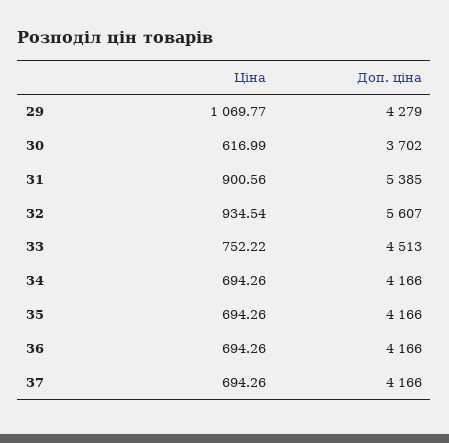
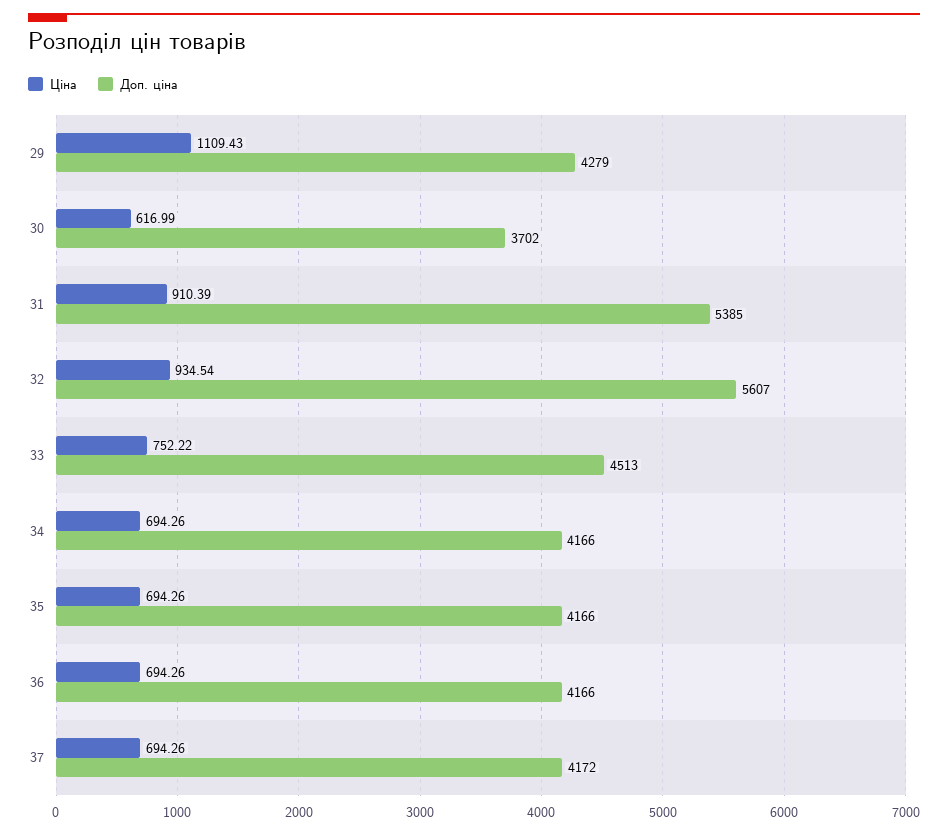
  {
    "Ціна": {
-     "29": 1069.77,
+     "29": 1109.43,
      "30": 616.99,
-     "31": 900.56,
+     "31": 910.39,
      "32": 934.54,
      "33": 752.22,
      "34": 694.26,
      "35": 694.26,
      "36": 694.26,
      "37": 694.26
    },
    "Доп. ціна": {
      "29": 4279,
      "30": 3702,
      "31": 5385,
      "32": 5607,
      "33": 4513,
      "34": 4166,
      "35": 4166,
      "36": 4166,
-     "37": 4166
+     "37": 4172
    }
  }

